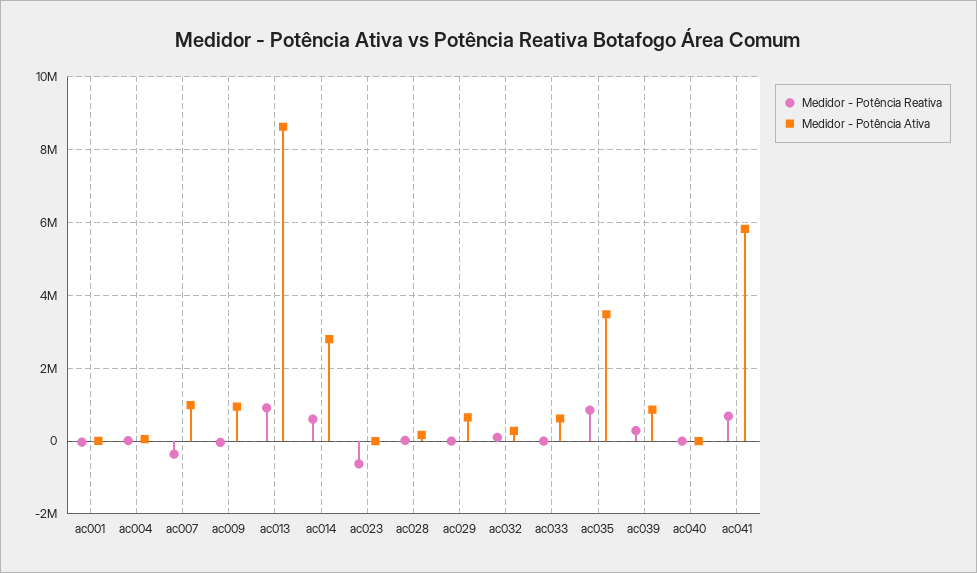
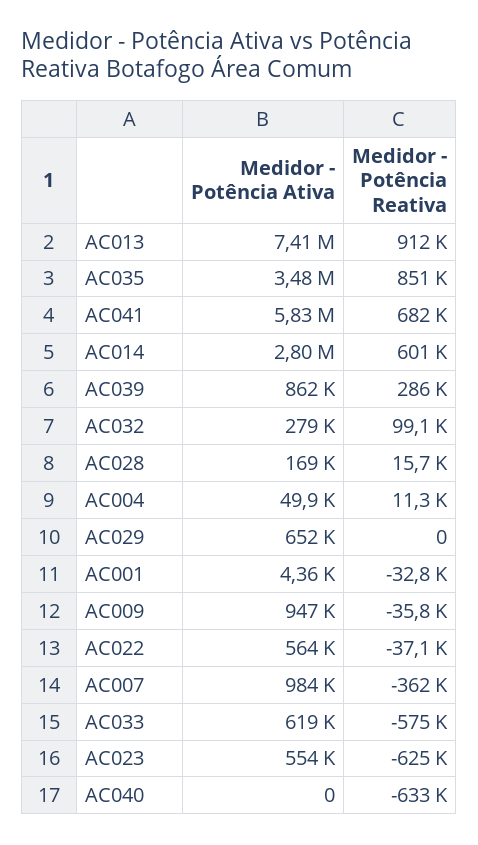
  {
    "Medidor - Potência Reativa": {
      "ac001": -32800,
      "ac004": 11300,
      "ac007": -362000,
      "ac009": -35800,
      "ac013": 912000,
      "ac014": 601000,
      "ac023": -625000,
      "ac028": 15700,
      "ac029": 0,
      "ac032": 99100,
-     "ac033": 0,
+     "ac033": -575000,
      "ac035": 851000,
      "ac039": 286000,
-     "ac040": 0,
+     "ac040": -633000,
-     "ac041": 682000
+     "ac041": 682000,
+     "AC022": -37100
    },
    "Medidor - Potência Ativa": {
      "ac001": 4360,
      "ac004": 49900,
      "ac007": 984000,
      "ac009": 947000,
-     "ac013": 8600000,
+     "ac013": 7410000,
      "ac014": 2800000,
-     "ac023": 0,
+     "ac023": 554000,
      "ac028": 169000,
      "ac029": 652000,
      "ac032": 279000,
      "ac033": 619000,
      "ac035": 3480000,
      "ac039": 862000,
      "ac040": 0,
-     "ac041": 5830000
+     "ac041": 5830000,
+     "AC022": 564000
    }
  }

